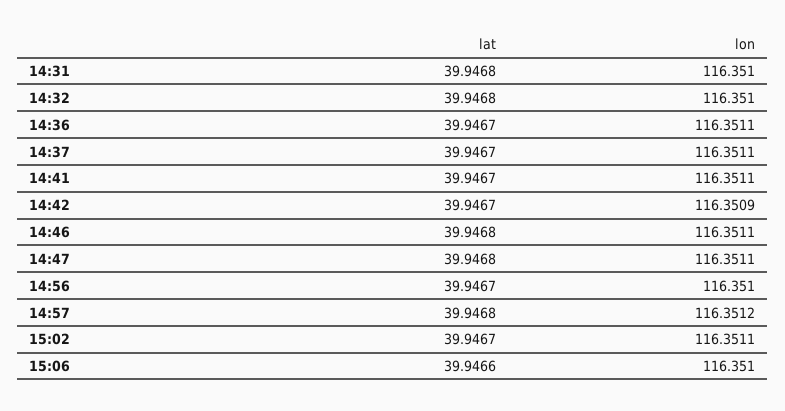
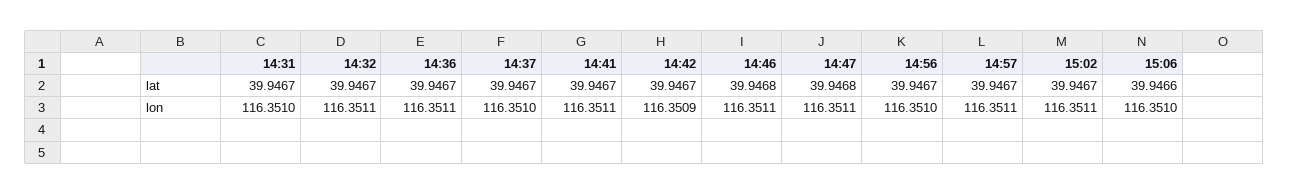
  {
    "lat": {
-     "14:31": 39.9468,
+     "14:31": 39.9467,
-     "14:32": 39.9468,
+     "14:32": 39.9467,
      "14:36": 39.9467,
      "14:37": 39.9467,
      "14:41": 39.9467,
      "14:42": 39.9467,
      "14:46": 39.9468,
      "14:47": 39.9468,
      "14:56": 39.9467,
-     "14:57": 39.9468,
+     "14:57": 39.9467,
      "15:02": 39.9467,
      "15:06": 39.9466
    },
    "lon": {
      "14:31": 116.351,
-     "14:32": 116.351,
+     "14:32": 116.3511,
      "14:36": 116.3511,
-     "14:37": 116.3511,
+     "14:37": 116.351,
      "14:41": 116.3511,
      "14:42": 116.3509,
      "14:46": 116.3511,
      "14:47": 116.3511,
      "14:56": 116.351,
-     "14:57": 116.3512,
+     "14:57": 116.3511,
      "15:02": 116.3511,
      "15:06": 116.351
    }
  }

